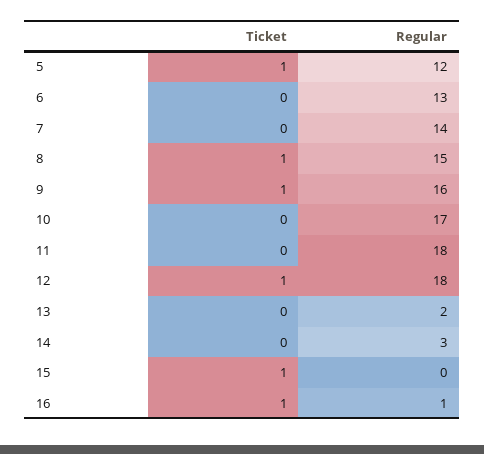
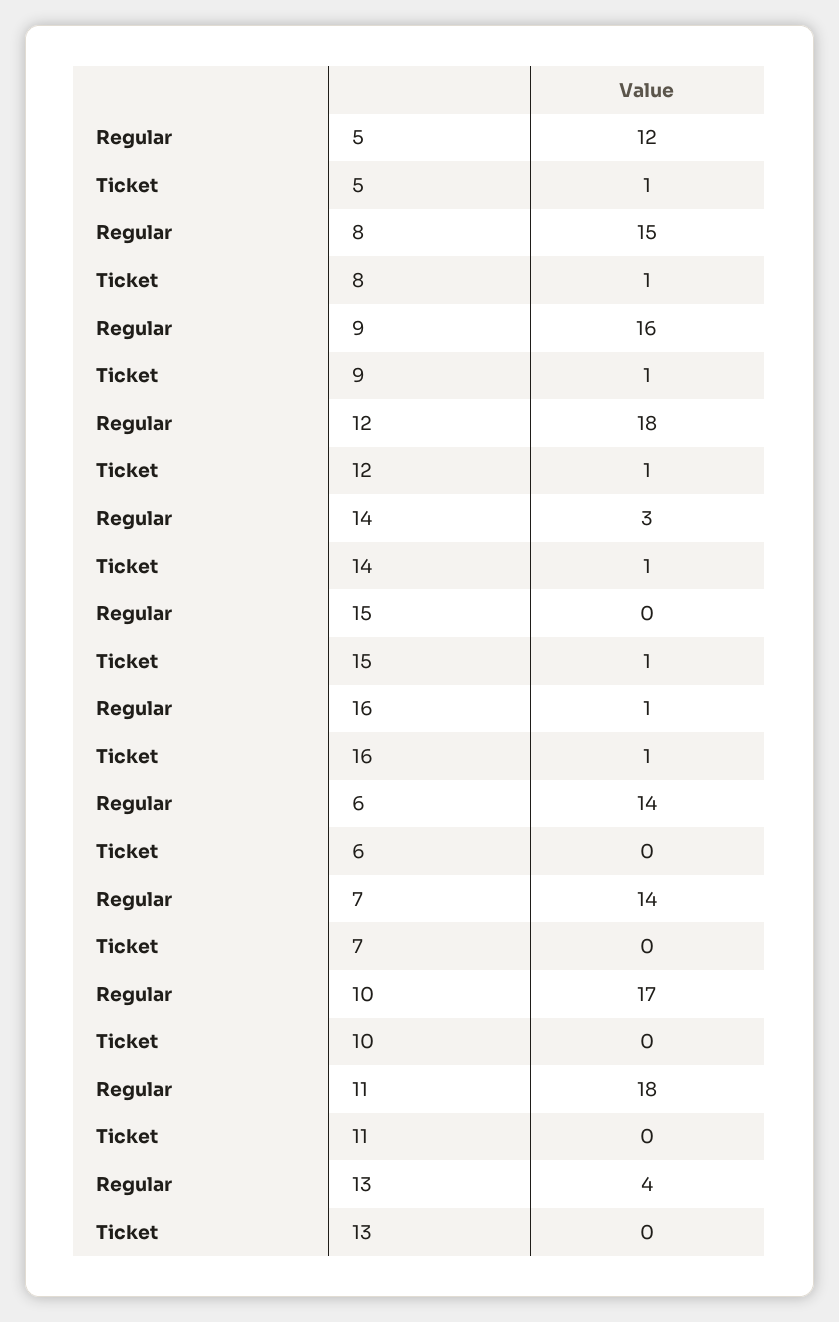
  {
    "Ticket": {
      "5": 1,
      "6": 0,
      "7": 0,
      "8": 1,
      "9": 1,
      "10": 0,
      "11": 0,
      "12": 1,
      "13": 0,
-     "14": 0,
+     "14": 1,
      "15": 1,
      "16": 1
    },
    "Regular": {
      "5": 12,
-     "6": 13,
+     "6": 14,
      "7": 14,
      "8": 15,
      "9": 16,
      "10": 17,
      "11": 18,
      "12": 18,
-     "13": 2,
+     "13": 4,
      "14": 3,
      "15": 0,
      "16": 1
    }
  }

